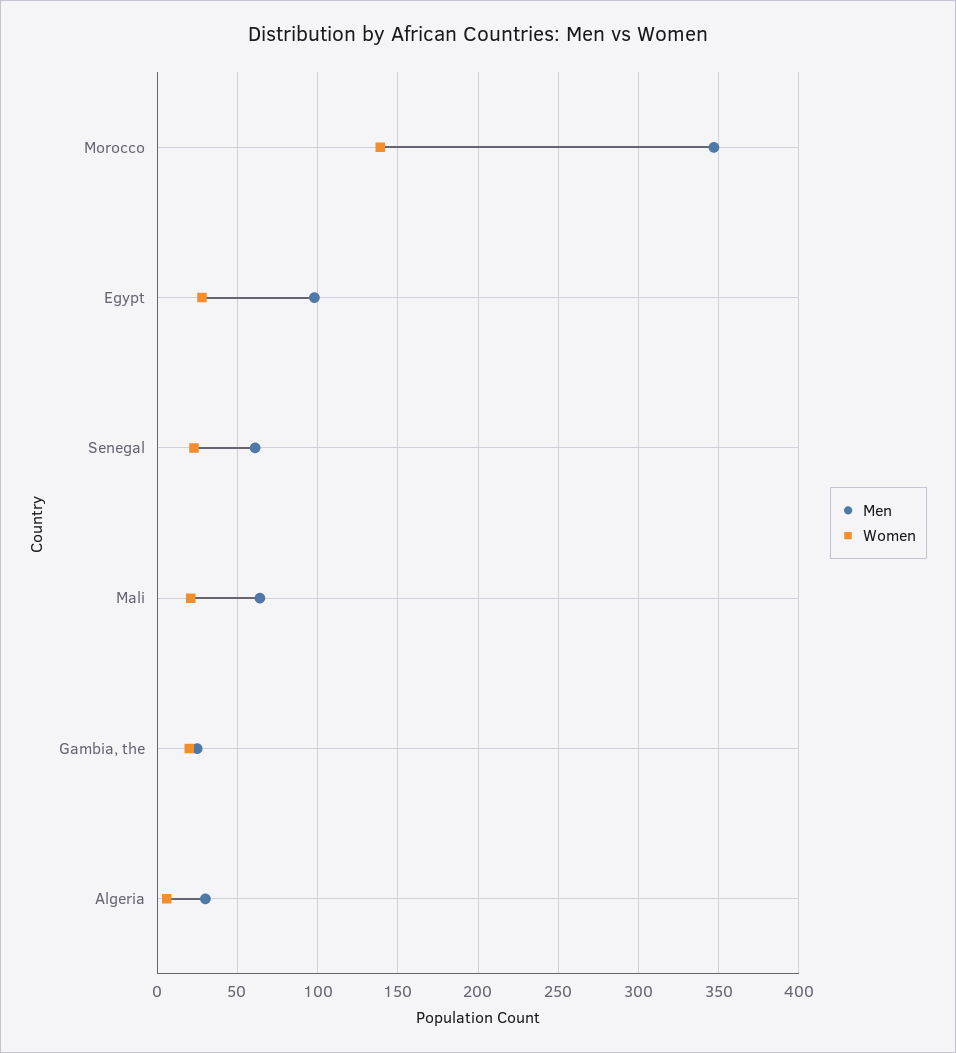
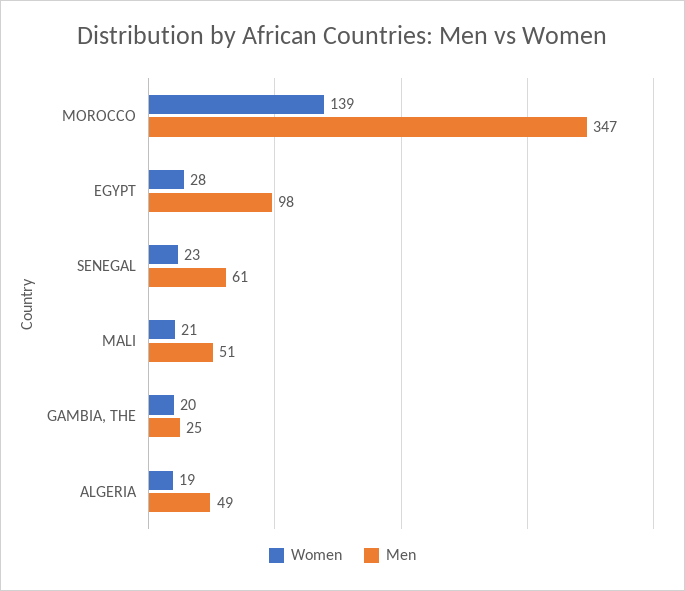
  {
    "Men": {
      "Morocco": 347,
      "Egypt": 98,
      "Senegal": 61,
-     "Mali": 65,
+     "Mali": 51,
      "Gambia, the": 25,
-     "Algeria": 30
+     "Algeria": 49
    },
    "Women": {
      "Morocco": 139,
      "Egypt": 28,
      "Senegal": 23,
      "Mali": 21,
      "Gambia, the": 20,
-     "Algeria": 5
+     "Algeria": 19
    }
  }

